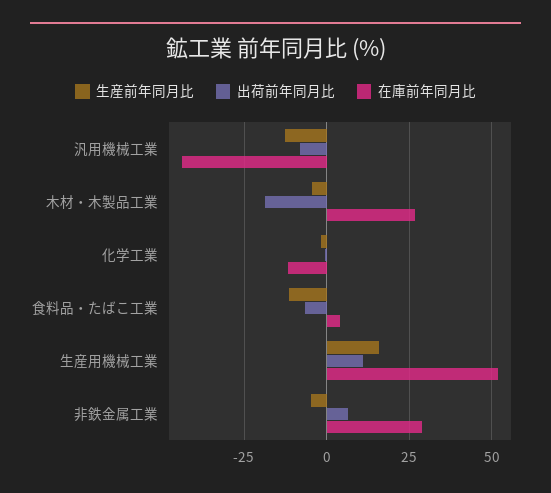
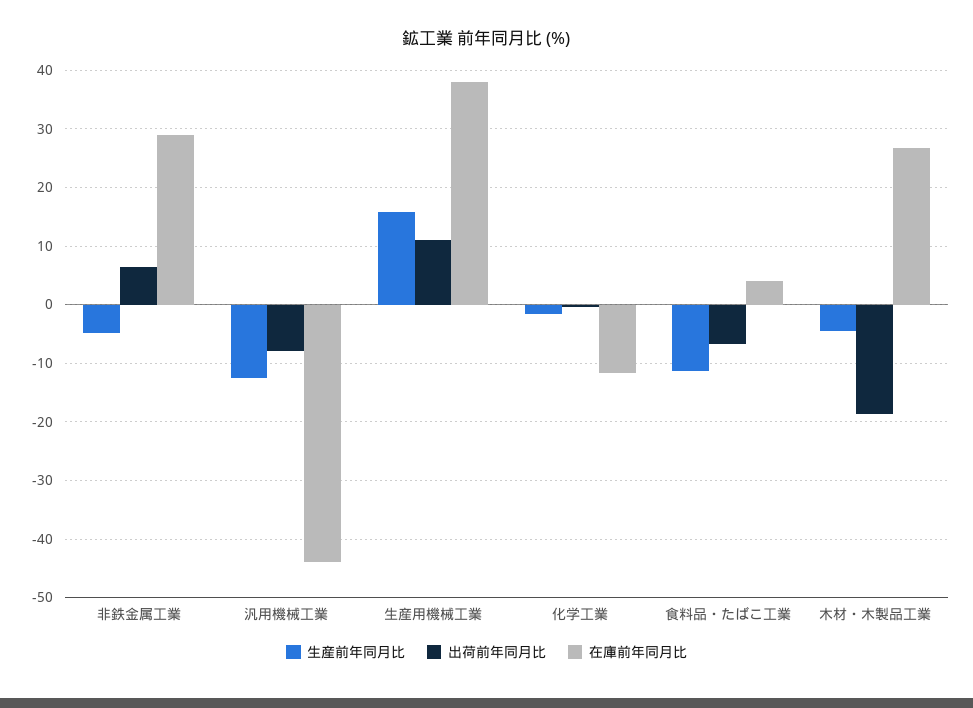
  {
    "生産前年同月比": {
      "汎用機械工業": -12,
      "木材・木製品工業": -4,
      "化学工業": -2,
      "食料品・たばこ工業": -12,
      "生産用機械工業": 16,
      "非鉄金属工業": -4
    },
    "出荷前年同月比": {
      "汎用機械工業": -8,
      "木材・木製品工業": -18,
      "化学工業": 0,
      "食料品・たばこ工業": -6,
      "生産用機械工業": 12,
      "非鉄金属工業": 6
    },
    "在庫前年同月比": {
      "汎用機械工業": -44,
      "木材・木製品工業": 26,
      "化学工業": -12,
      "食料品・たばこ工業": 4,
-     "生産用機械工業": 52.5,
+     "生産用機械工業": 38,
      "非鉄金属工業": 30
    }
  }

